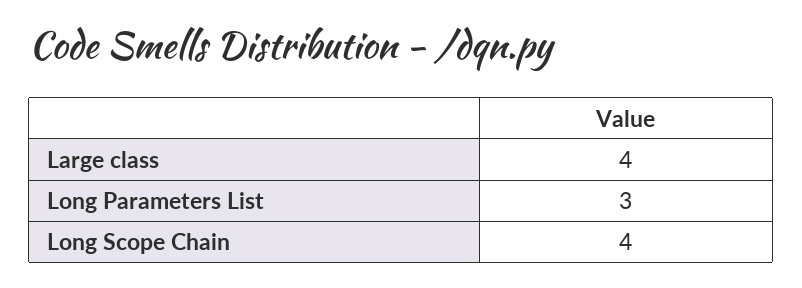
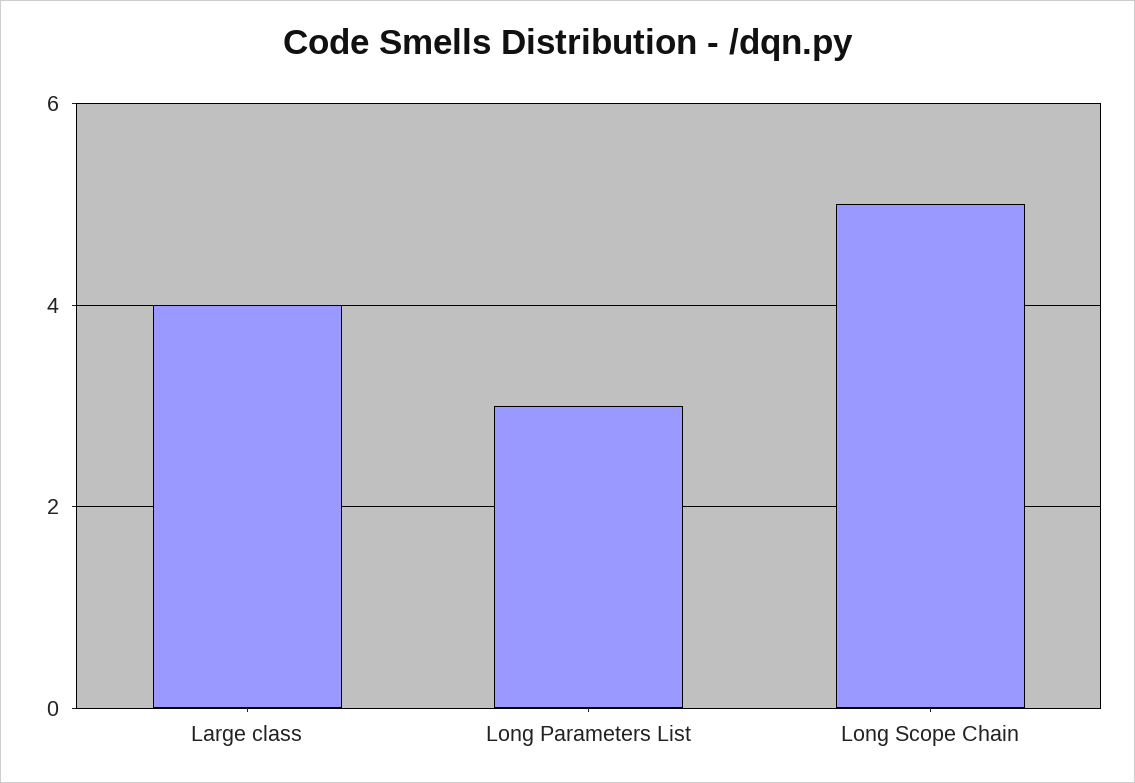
  {
    "Large class": 4,
    "Long Parameters List": 3,
-   "Long Scope Chain": 4
+   "Long Scope Chain": 5
  }

